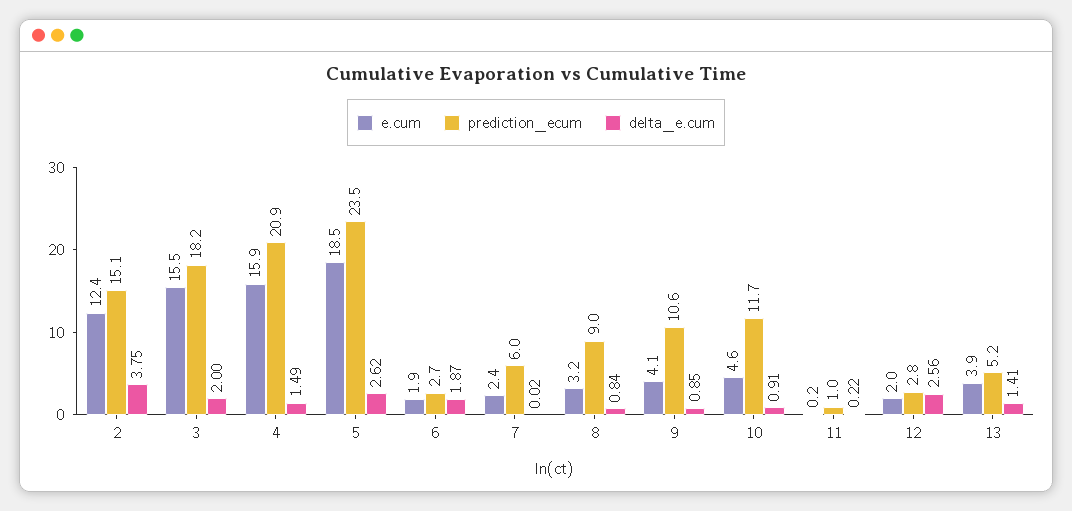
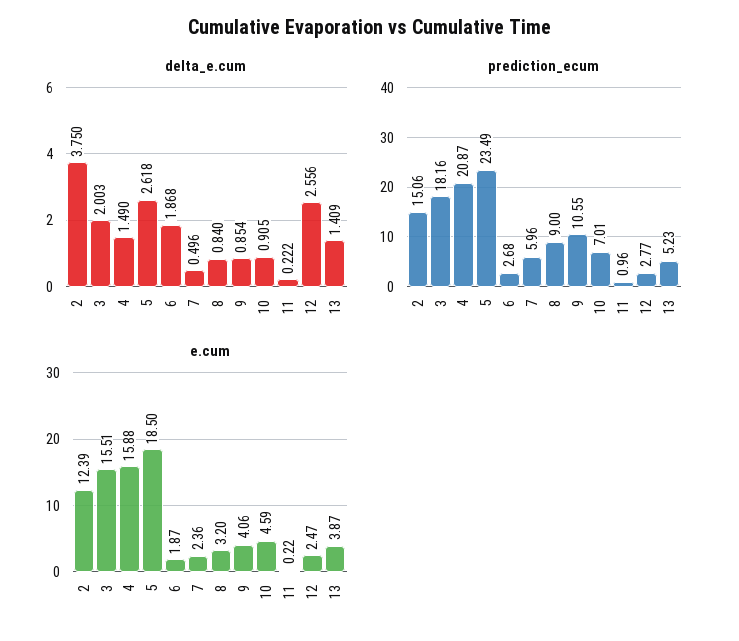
  {
    "e.cum": {
      "2": 12.39,
      "3": 15.51,
      "4": 15.88,
      "5": 18.5,
      "6": 1.87,
      "7": 2.36,
      "8": 3.2,
      "9": 4.06,
      "10": 4.59,
      "11": 0.22,
-     "12": 2,
+     "12": 2.47,
      "13": 3.87
    },
    "prediction_ecum": {
      "2": 15.06,
      "3": 18.16,
      "4": 20.87,
      "5": 23.49,
      "6": 2.68,
      "7": 5.96,
      "8": 9,
      "9": 10.55,
-     "10": 11.7,
+     "10": 7.01,
      "11": 0.96,
      "12": 2.77,
      "13": 5.23
    },
    "delta_e.cum": {
      "2": 3.75,
      "3": 2.003,
      "4": 1.49,
      "5": 2.618,
      "6": 1.868,
-     "7": 0.02,
+     "7": 0.496,
      "8": 0.84,
      "9": 0.854,
      "10": 0.905,
      "11": 0.222,
      "12": 2.556,
      "13": 1.409
    }
  }

